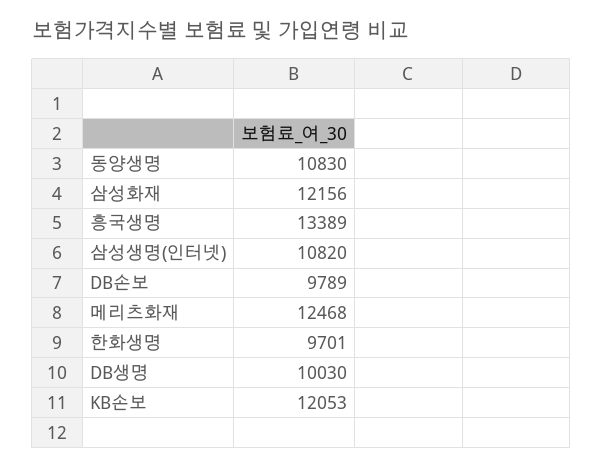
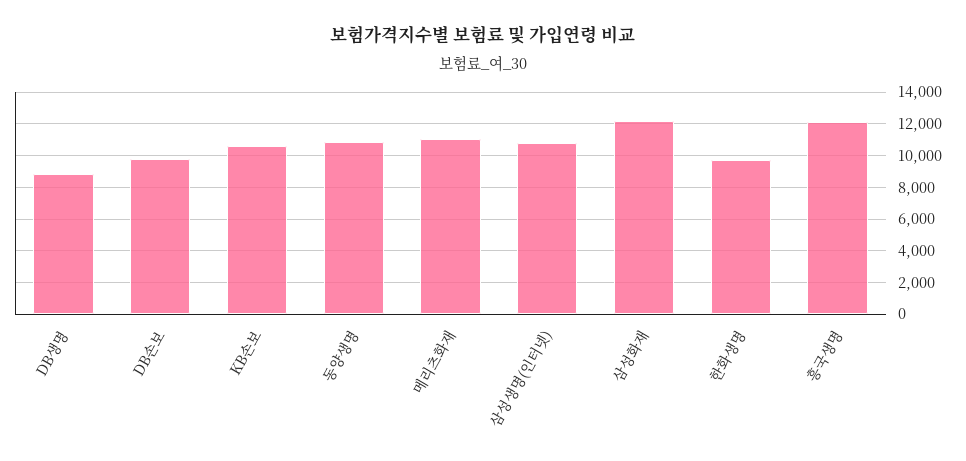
  {
    "동양생명": 10830,
    "삼성화재": 12156,
-   "흥국생명": 13389,
+   "흥국생명": 12000,
    "삼성생명(인터넷)": 10820,
    "DB손보": 9789,
-   "메리츠화재": 12468,
+   "메리츠화재": 11000,
    "한화생명": 9701,
-   "DB생명": 10030,
+   "DB생명": 9000,
-   "KB손보": 12053
+   "KB손보": 10500
  }

